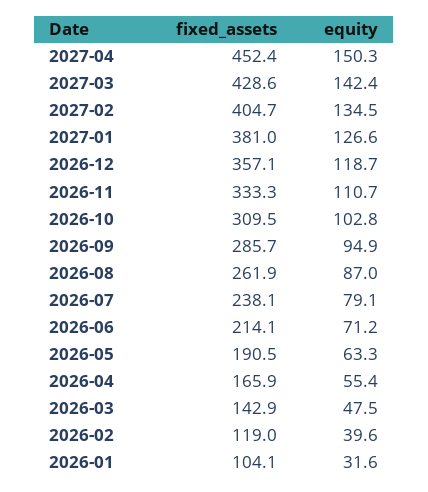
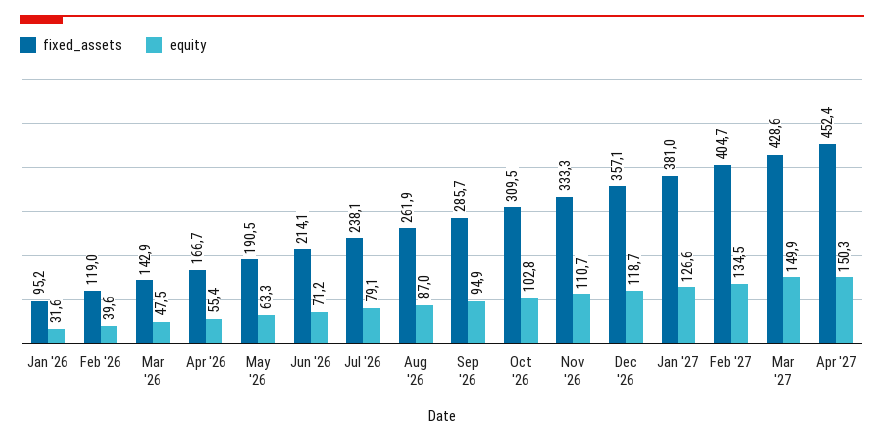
  {
    "fixed_assets": {
      "2027-04": 452.4,
      "2027-03": 428.6,
      "2027-02": 404.7,
      "2027-01": 381,
      "2026-12": 357.1,
      "2026-11": 333.3,
      "2026-10": 309.5,
      "2026-09": 285.7,
      "2026-08": 261.9,
      "2026-07": 238.1,
      "2026-06": 214.1,
      "2026-05": 190.5,
-     "2026-04": 165.9,
+     "2026-04": 166.7,
      "2026-03": 142.9,
      "2026-02": 119,
-     "2026-01": 104.1
+     "2026-01": 95.2
    },
    "equity": {
      "2027-04": 150.3,
-     "2027-03": 142.4,
+     "2027-03": 149.9,
      "2027-02": 134.5,
      "2027-01": 126.6,
      "2026-12": 118.7,
      "2026-11": 110.7,
      "2026-10": 102.8,
      "2026-09": 94.9,
      "2026-08": 87,
      "2026-07": 79.1,
      "2026-06": 71.2,
      "2026-05": 63.3,
      "2026-04": 55.4,
      "2026-03": 47.5,
      "2026-02": 39.6,
      "2026-01": 31.6
    }
  }

